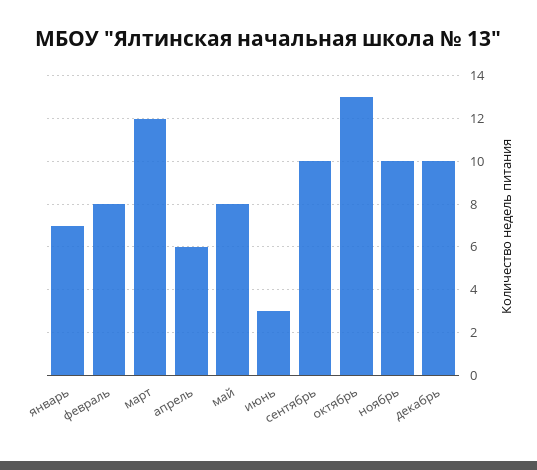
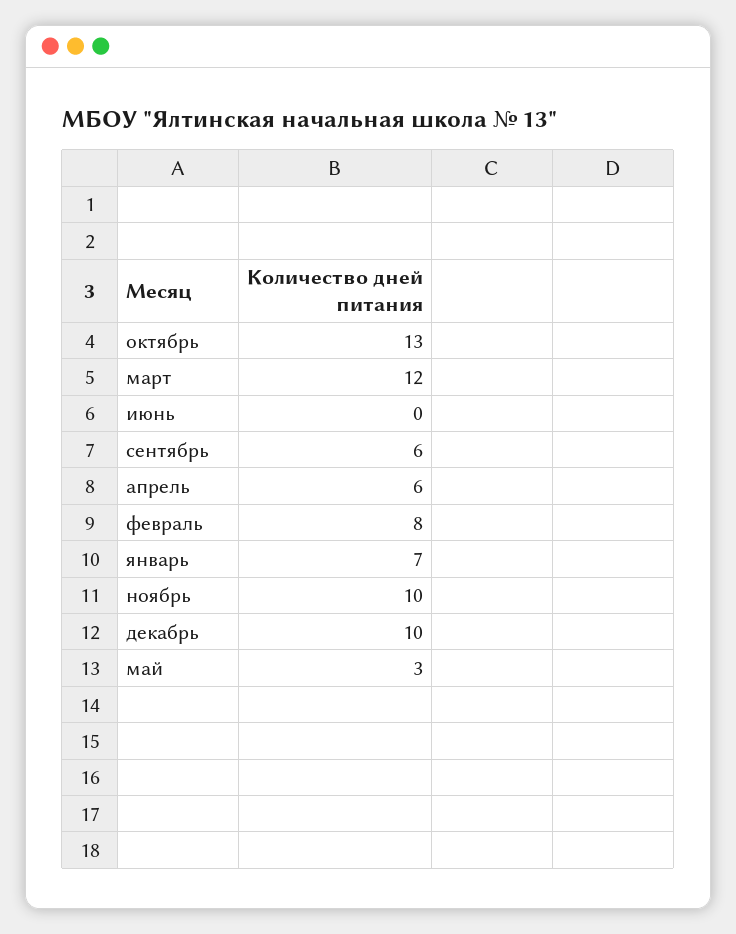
  {
    "январь": 7,
    "февраль": 8,
    "март": 12,
    "апрель": 6,
-   "май": 8,
+   "май": 3,
-   "июнь": 3,
+   "июнь": 0,
-   "сентябрь": 10,
+   "сентябрь": 6,
    "октябрь": 13,
    "ноябрь": 10,
    "декабрь": 10
  }

